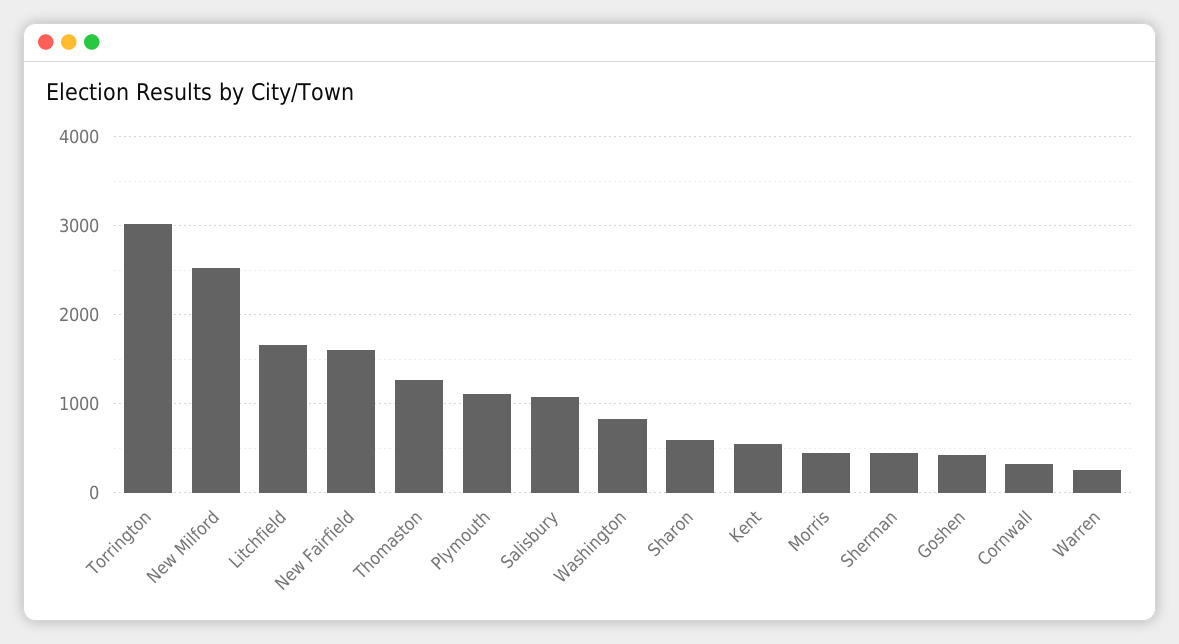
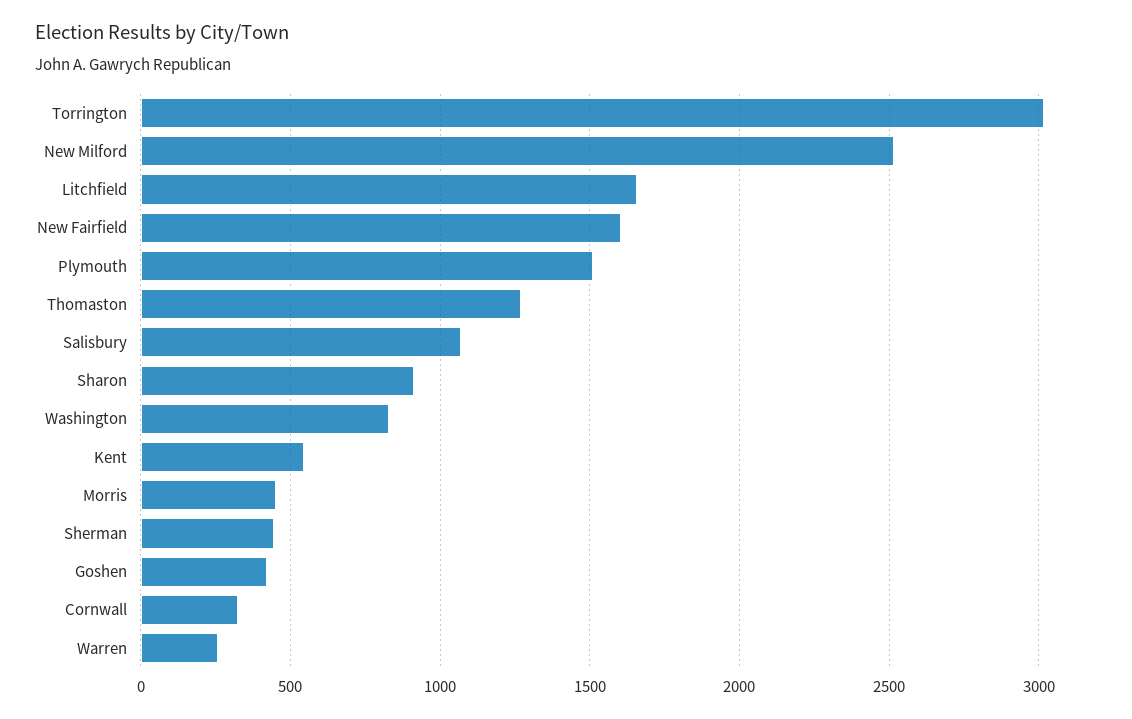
  {
    "Torrington": 3000,
    "New Milford": 2500,
    "Litchfield": 1650,
    "New Fairfield": 1600,
    "Thomaston": 1250,
-   "Plymouth": 1100,
+   "Plymouth": 1500,
    "Salisbury": 1050,
    "Washington": 850,
-   "Sharon": 600,
+   "Sharon": 900,
    "Kent": 550,
    "Morris": 450,
    "Sherman": 450,
    "Goshen": 400,
    "Cornwall": 350,
    "Warren": 250
  }

